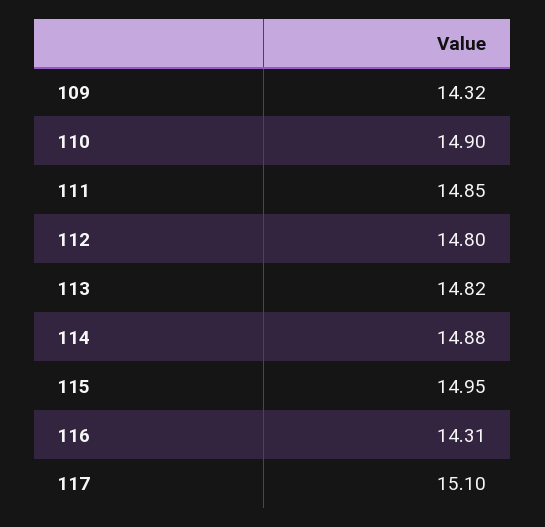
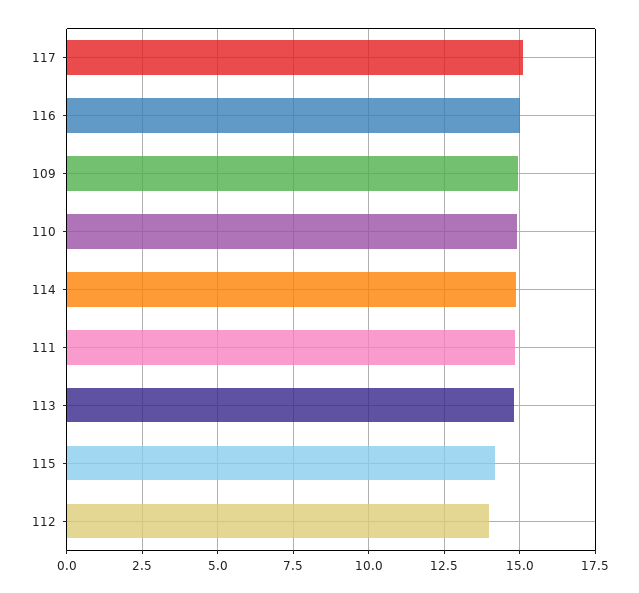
  {
-   "109": 14.32,
+   "109": 15,
    "110": 14.9,
    "111": 14.85,
-   "112": 14.8,
+   "112": 14,
    "113": 14.82,
    "114": 14.88,
-   "115": 14.95,
+   "115": 14.25,
-   "116": 14.31,
+   "116": 15,
    "117": 15.1
  }

